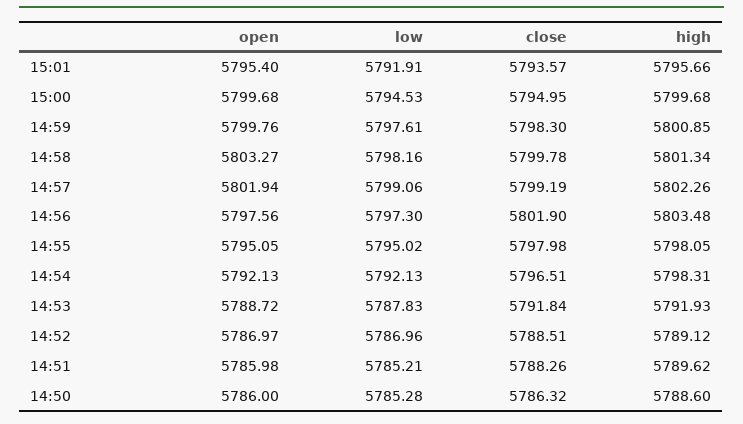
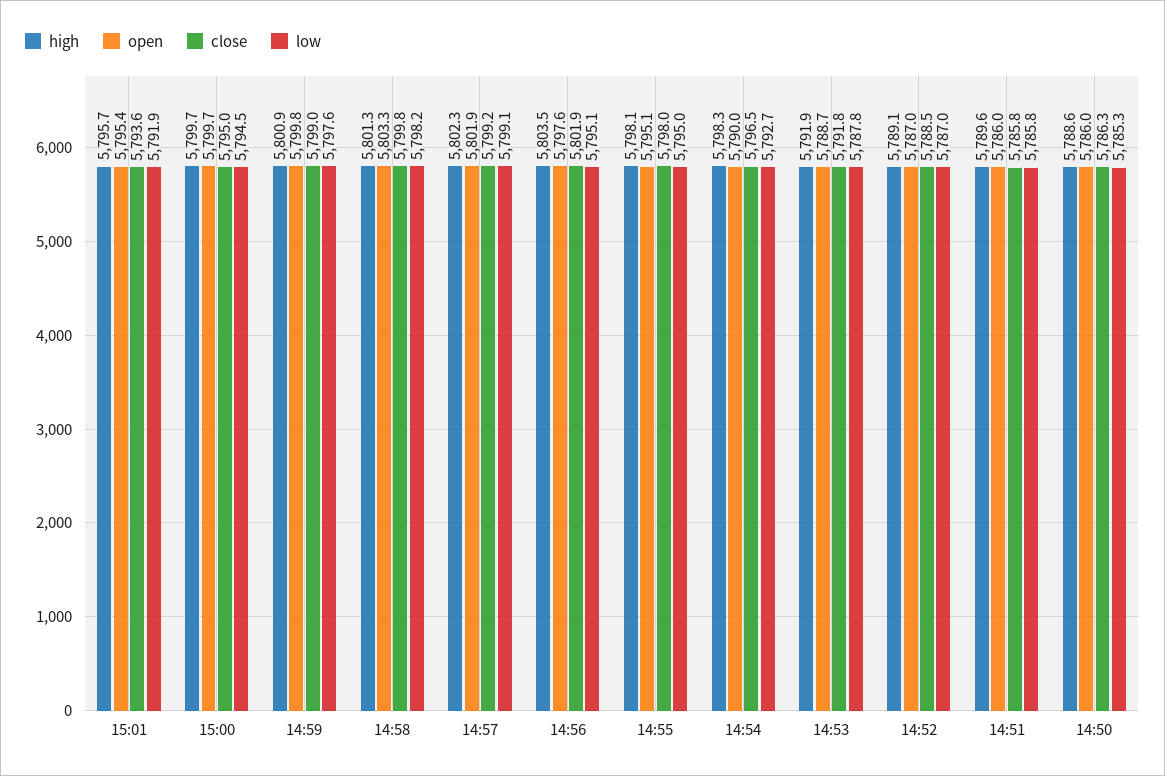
  {
    "open": {
      "15:01": 5795.4,
      "15:00": 5799.68,
      "14:59": 5799.76,
      "14:58": 5803.27,
      "14:57": 5801.94,
      "14:56": 5797.56,
      "14:55": 5795.05,
-     "14:54": 5792.13,
+     "14:54": 5790,
      "14:53": 5788.72,
      "14:52": 5786.97,
      "14:51": 5785.98,
      "14:50": 5786
    },
    "low": {
      "15:01": 5791.91,
      "15:00": 5794.53,
      "14:59": 5797.61,
      "14:58": 5798.16,
      "14:57": 5799.06,
-     "14:56": 5797.3,
+     "14:56": 5795.1,
      "14:55": 5795.02,
-     "14:54": 5792.13,
+     "14:54": 5792.7,
      "14:53": 5787.83,
      "14:52": 5786.96,
-     "14:51": 5785.21,
+     "14:51": 5785.8,
      "14:50": 5785.28
    },
    "close": {
      "15:01": 5793.57,
      "15:00": 5794.95,
-     "14:59": 5798.3,
+     "14:59": 5799,
      "14:58": 5799.78,
      "14:57": 5799.19,
      "14:56": 5801.9,
      "14:55": 5797.98,
      "14:54": 5796.51,
      "14:53": 5791.84,
      "14:52": 5788.51,
-     "14:51": 5788.26,
+     "14:51": 5785.8,
      "14:50": 5786.32
    },
    "high": {
      "15:01": 5795.66,
      "15:00": 5799.68,
      "14:59": 5800.85,
      "14:58": 5801.34,
      "14:57": 5802.26,
      "14:56": 5803.48,
      "14:55": 5798.05,
      "14:54": 5798.31,
      "14:53": 5791.93,
      "14:52": 5789.12,
      "14:51": 5789.62,
      "14:50": 5788.6
    }
  }

